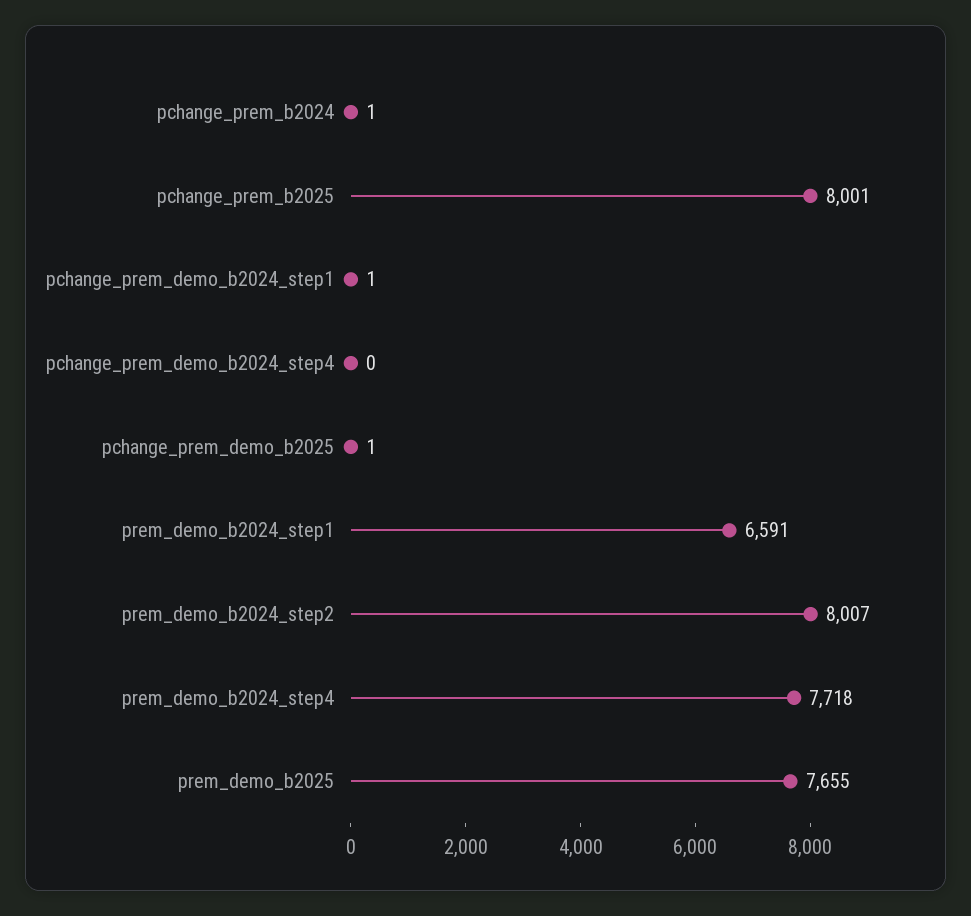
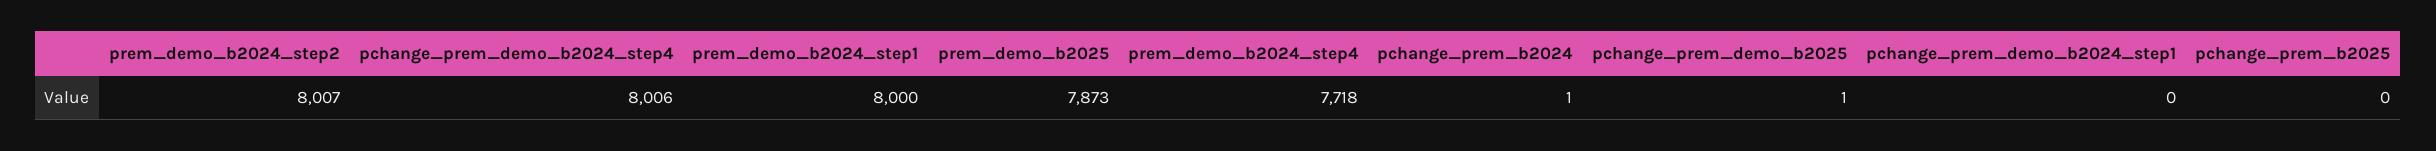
  {
    "pchange_prem_b2024": 1,
-   "pchange_prem_b2025": 8001,
+   "pchange_prem_b2025": 0,
-   "pchange_prem_demo_b2024_step1": 1,
+   "pchange_prem_demo_b2024_step1": 0,
-   "pchange_prem_demo_b2024_step4": 0,
+   "pchange_prem_demo_b2024_step4": 8006,
    "pchange_prem_demo_b2025": 1,
-   "prem_demo_b2024_step1": 6591,
+   "prem_demo_b2024_step1": 8000,
    "prem_demo_b2024_step2": 8007,
    "prem_demo_b2024_step4": 7718,
-   "prem_demo_b2025": 7655
+   "prem_demo_b2025": 7873
  }

